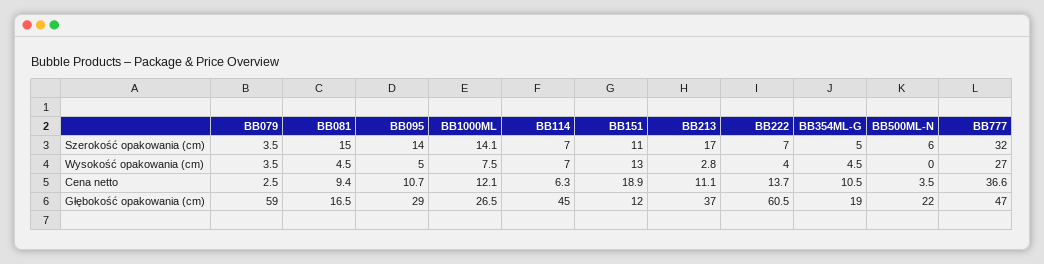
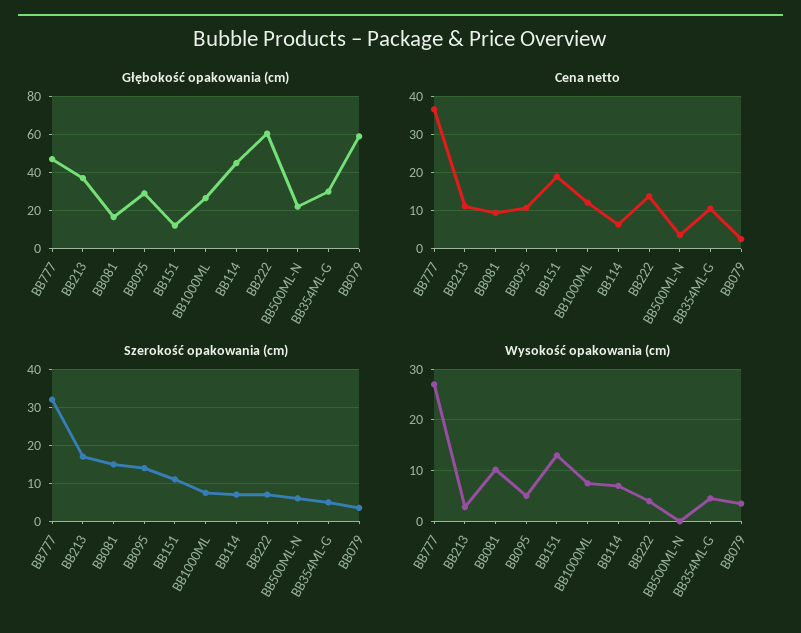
  {
    "Szerokość opakowania (cm)": {
      "BB079": 3.5,
      "BB081": 15,
      "BB095": 14,
-     "BB1000ML": 14.1,
+     "BB1000ML": 8,
      "BB114": 7,
      "BB151": 11,
      "BB213": 17,
      "BB222": 7,
      "BB354ML-G": 5,
      "BB500ML-N": 6,
      "BB777": 32
    },
    "Wysokość opakowania (cm)": {
      "BB079": 3.5,
-     "BB081": 4.5,
+     "BB081": 10,
      "BB095": 5,
      "BB1000ML": 7.5,
      "BB114": 7,
      "BB151": 13,
      "BB213": 2.8,
      "BB222": 4,
      "BB354ML-G": 4.5,
      "BB500ML-N": 0,
      "BB777": 27
    },
    "Cena netto": {
      "BB079": 2.5,
      "BB081": 9.4,
      "BB095": 10.7,
      "BB1000ML": 12.1,
      "BB114": 6.3,
      "BB151": 18.9,
      "BB213": 11.1,
      "BB222": 13.7,
      "BB354ML-G": 10.5,
      "BB500ML-N": 3.5,
      "BB777": 36.6
    },
    "Głębokość opakowania (cm)": {
      "BB079": 59,
      "BB081": 16.5,
      "BB095": 29,
      "BB1000ML": 26.5,
      "BB114": 45,
      "BB151": 12,
      "BB213": 37,
      "BB222": 60.5,
-     "BB354ML-G": 19,
+     "BB354ML-G": 30,
      "BB500ML-N": 22,
      "BB777": 47
    }
  }

